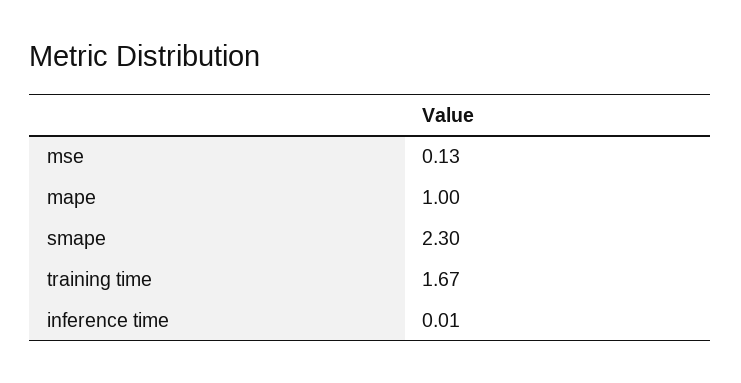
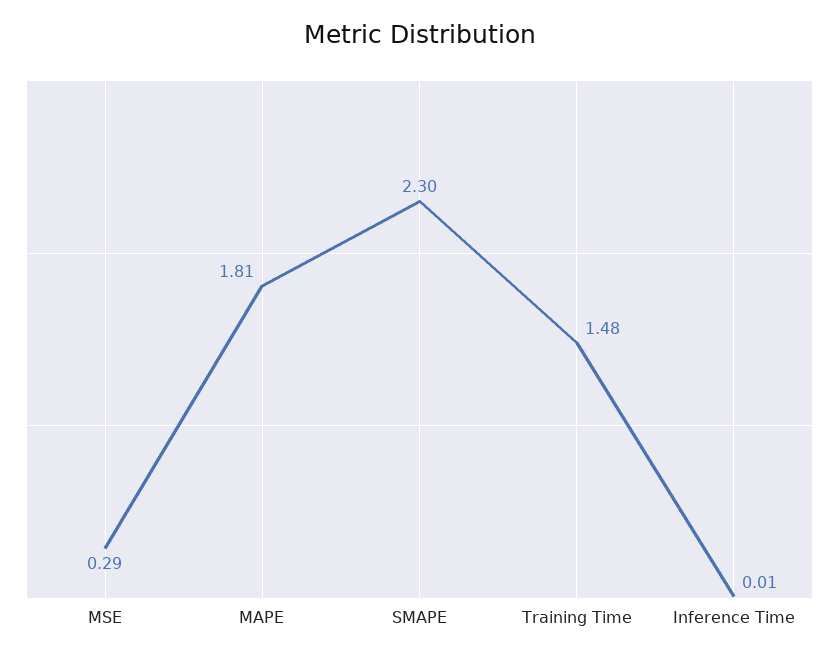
  {
-   "mse": 0.13,
+   "mse": 0.29,
-   "mape": 1,
+   "mape": 1.81,
    "smape": 2.3,
-   "training time": 1.67,
+   "training time": 1.48,
    "inference time": 0.01
  }

